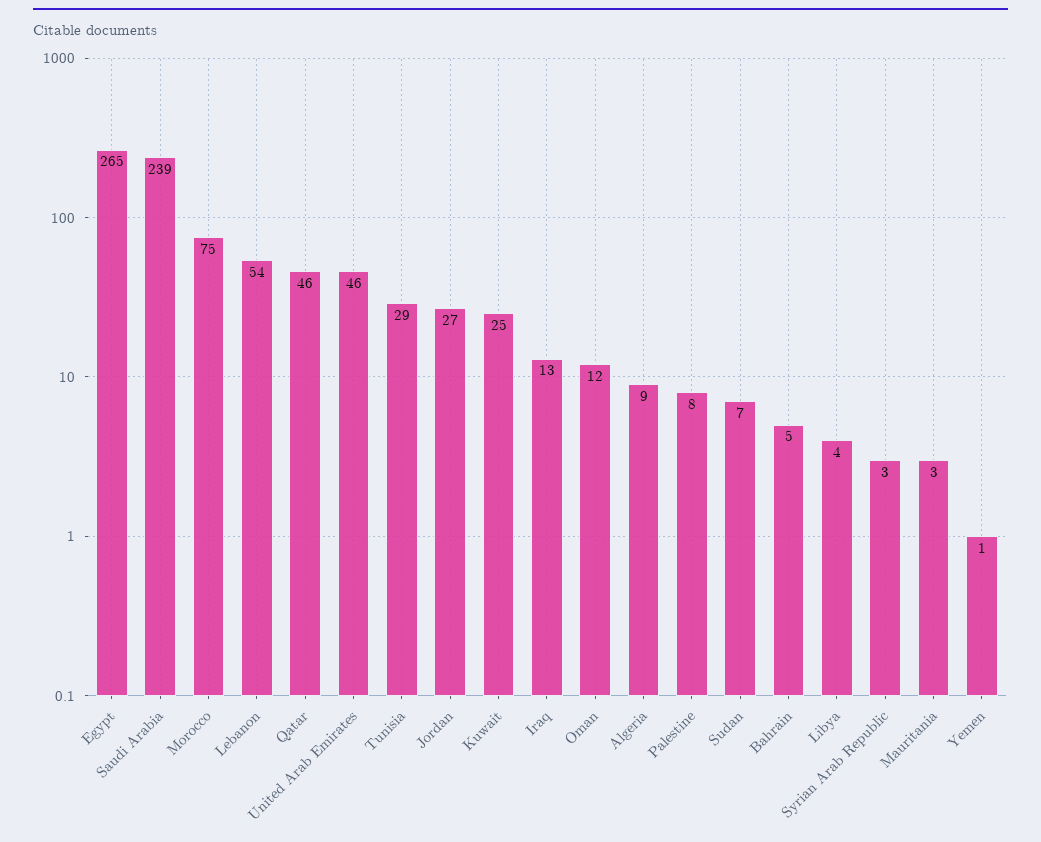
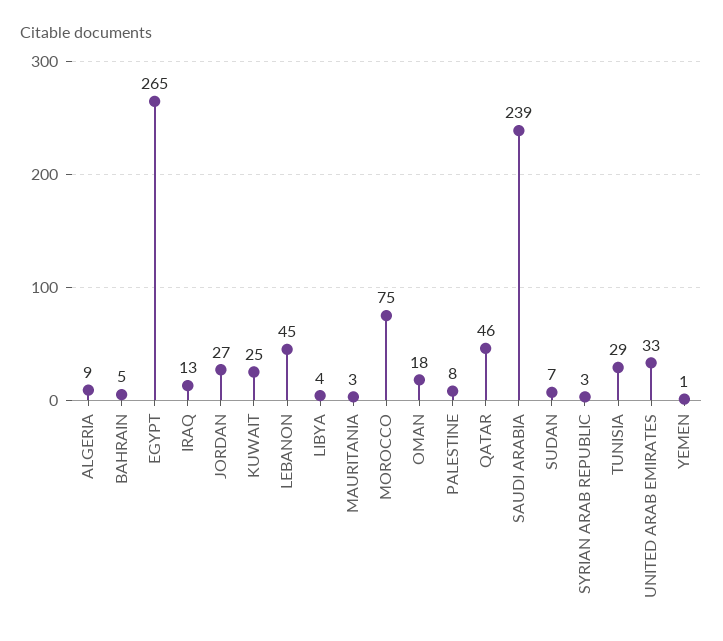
  {
    "Egypt": 265,
    "Saudi Arabia": 239,
    "Morocco": 75,
-   "Lebanon": 54,
+   "Lebanon": 45,
    "Qatar": 46,
-   "United Arab Emirates": 46,
+   "United Arab Emirates": 33,
    "Tunisia": 29,
    "Jordan": 27,
    "Kuwait": 25,
    "Iraq": 13,
-   "Oman": 12,
+   "Oman": 18,
    "Algeria": 9,
    "Palestine": 8,
    "Sudan": 7,
    "Bahrain": 5,
    "Libya": 4,
    "Syrian Arab Republic": 3,
    "Mauritania": 3,
    "Yemen": 1
  }

